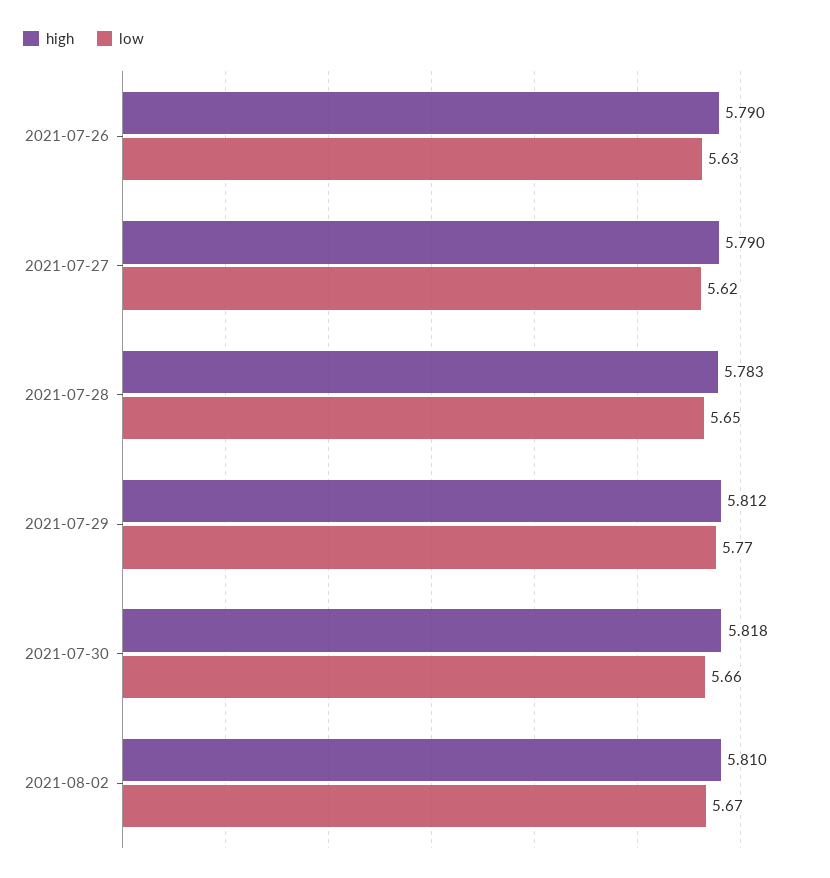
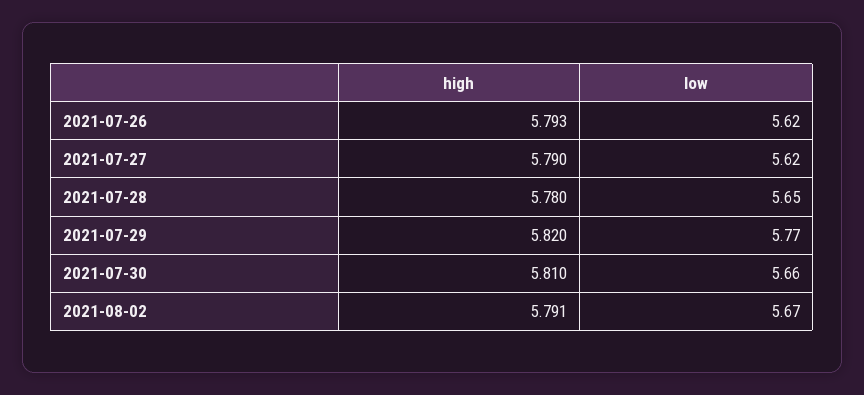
  {
    "high": {
-     "2021-07-26": 5.79,
+     "2021-07-26": 5.793,
      "2021-07-27": 5.79,
-     "2021-07-28": 5.783,
+     "2021-07-28": 5.78,
-     "2021-07-29": 5.812,
+     "2021-07-29": 5.82,
-     "2021-07-30": 5.818,
+     "2021-07-30": 5.81,
-     "2021-08-02": 5.81
+     "2021-08-02": 5.791
    },
    "low": {
-     "2021-07-26": 5.63,
+     "2021-07-26": 5.62,
      "2021-07-27": 5.62,
      "2021-07-28": 5.65,
      "2021-07-29": 5.77,
      "2021-07-30": 5.66,
      "2021-08-02": 5.67
    }
  }

